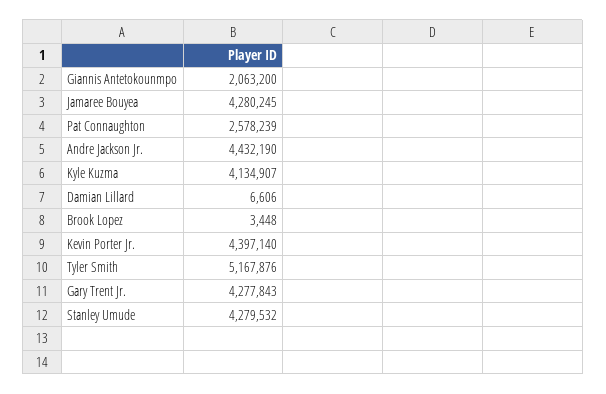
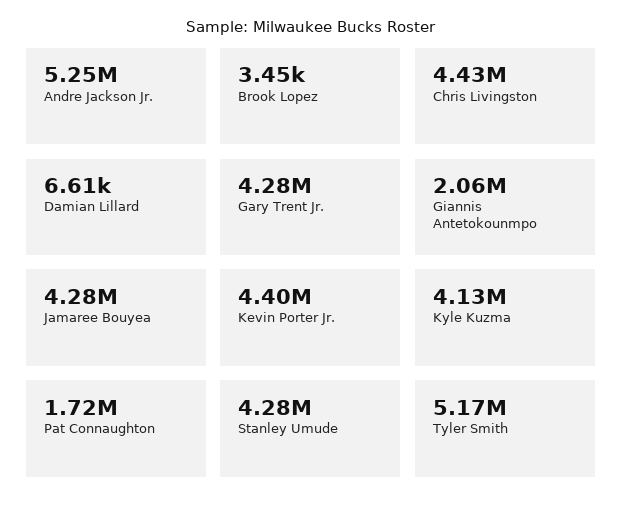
  {
    "Giannis Antetokounmpo": 2063200,
    "Jamaree Bouyea": 4280245,
-   "Pat Connaughton": 2578239,
+   "Pat Connaughton": 1720000,
-   "Andre Jackson Jr.": 4432190,
+   "Andre Jackson Jr.": 5250000,
    "Kyle Kuzma": 4134907,
    "Damian Lillard": 6606,
    "Brook Lopez": 3448,
    "Kevin Porter Jr.": 4397140,
    "Tyler Smith": 5167876,
    "Gary Trent Jr.": 4277843,
-   "Stanley Umude": 4279532
+   "Stanley Umude": 4279532,
+   "Chris Livingston": 4430000
  }

